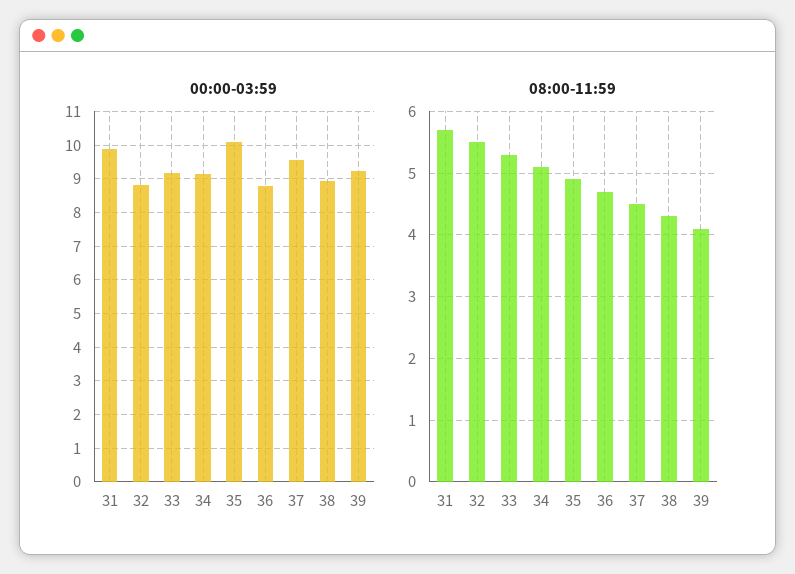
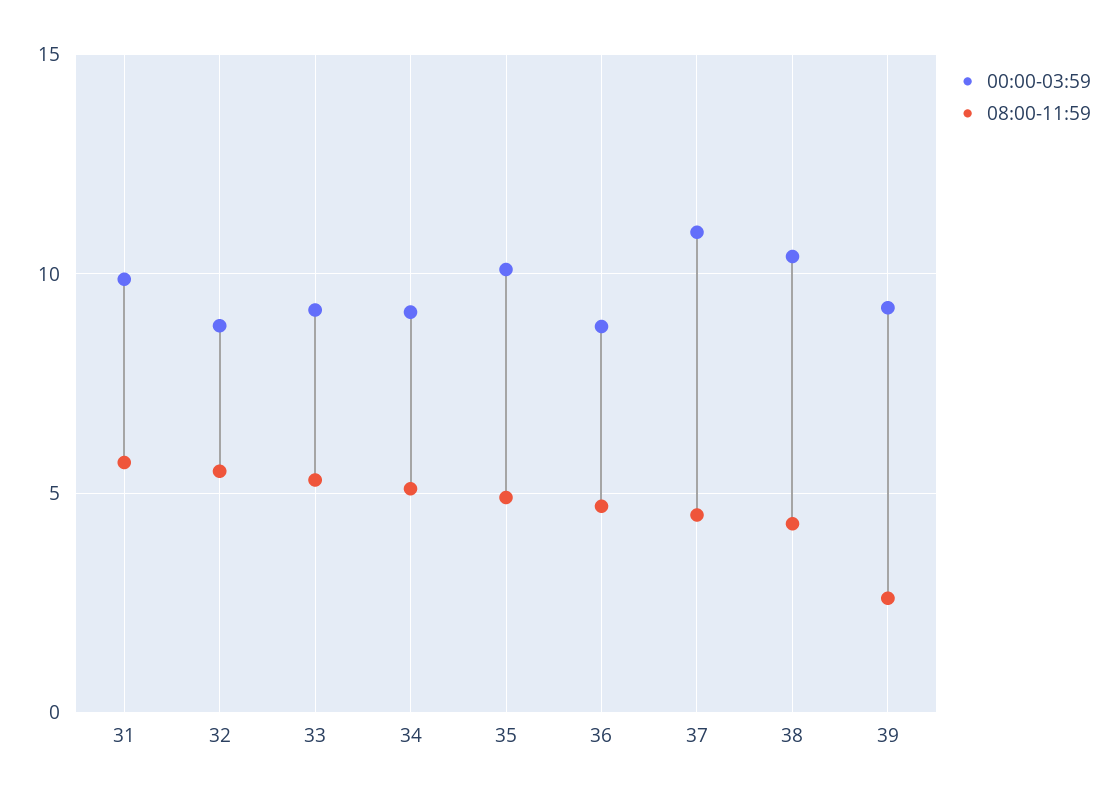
  {
    "00:00-03:59": {
      "31": 9.8,
      "32": 8.8,
      "33": 9.2,
      "34": 9.2,
      "35": 10.2,
      "36": 8.8,
-     "37": 9.6,
+     "37": 11,
-     "38": 9,
+     "38": 10.5,
      "39": 9.2
    },
    "08:00-11:59": {
      "31": 5.7,
      "32": 5.5,
      "33": 5.3,
      "34": 5.1,
      "35": 4.9,
      "36": 4.7,
      "37": 4.5,
      "38": 4.3,
-     "39": 4.1
+     "39": 2.5
    }
  }

